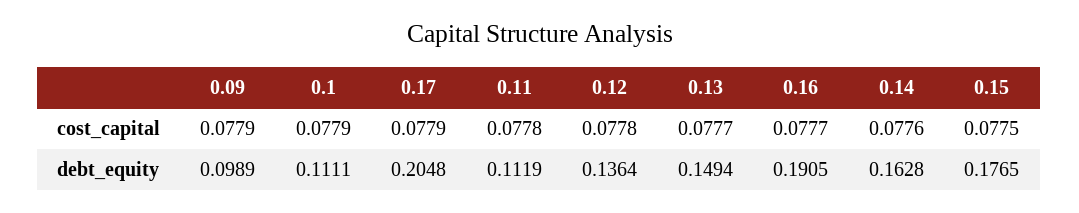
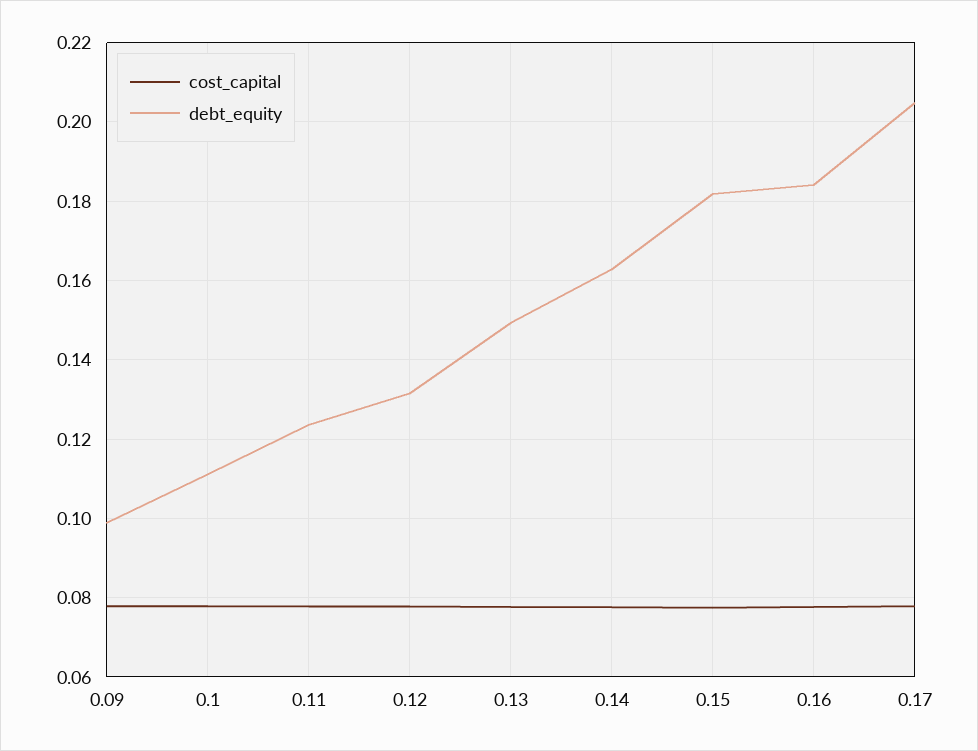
  {
    "cost_capital": {
      "0.09": 0.0779,
      "0.1": 0.0779,
      "0.17": 0.0779,
      "0.11": 0.0778,
      "0.12": 0.0778,
      "0.13": 0.0777,
      "0.16": 0.0777,
      "0.14": 0.0776,
      "0.15": 0.0775
    },
    "debt_equity": {
      "0.09": 0.0989,
      "0.1": 0.1111,
      "0.17": 0.2048,
-     "0.11": 0.1119,
+     "0.11": 0.124,
-     "0.12": 0.1364,
+     "0.12": 0.132,
      "0.13": 0.1494,
-     "0.16": 0.1905,
+     "0.16": 0.184,
      "0.14": 0.1628,
-     "0.15": 0.1765
+     "0.15": 0.182
    }
  }

